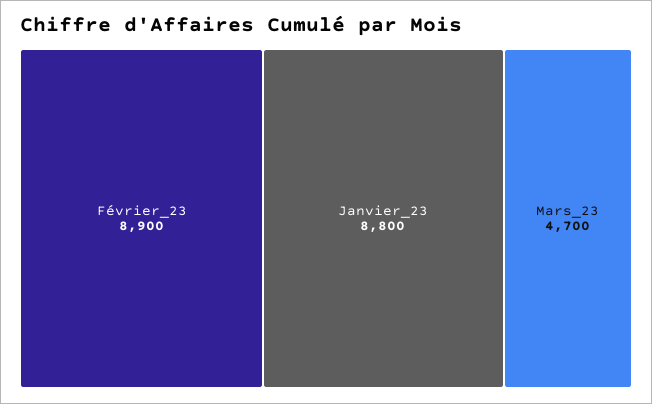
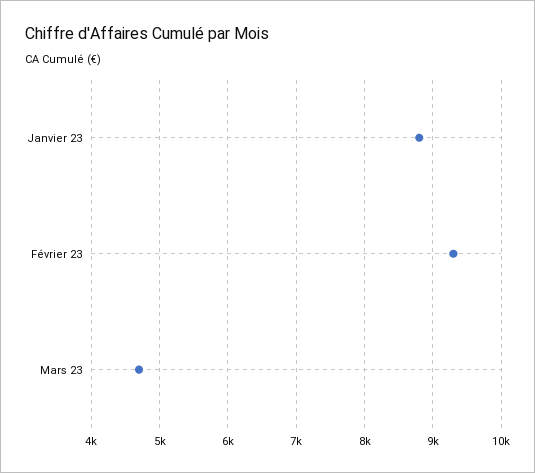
  {
-   "Février_23": 8900,
+   "Février_23": 9300,
    "Janvier_23": 8800,
    "Mars_23": 4700
  }

